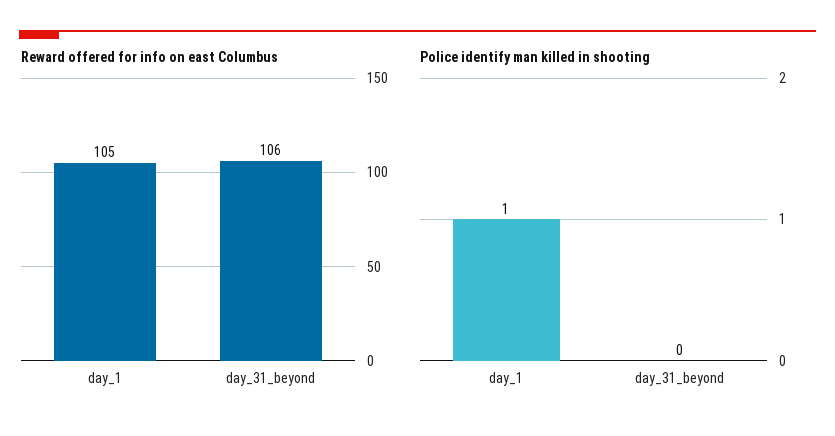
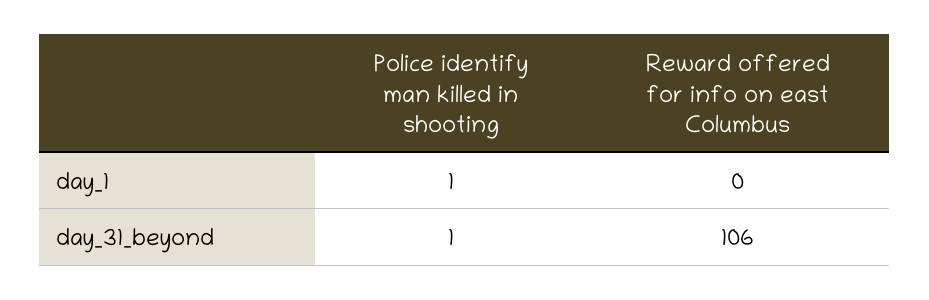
  {
    "Reward offered for info on east Columbus": {
-     "day_1": 105,
+     "day_1": 0,
      "day_31_beyond": 106
    },
    "Police identify man killed in shooting": {
      "day_1": 1,
-     "day_31_beyond": 0
+     "day_31_beyond": 1
    }
  }

